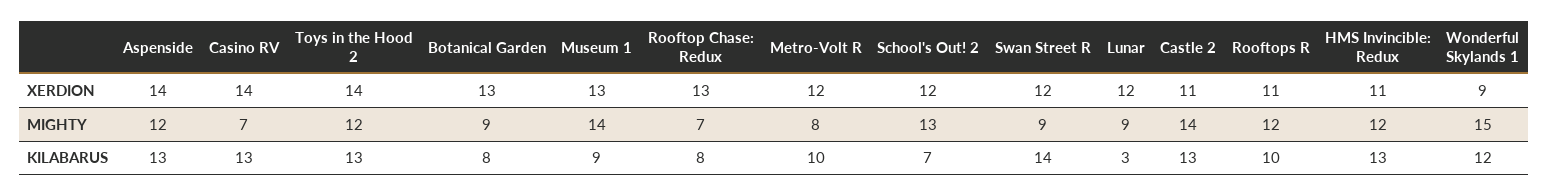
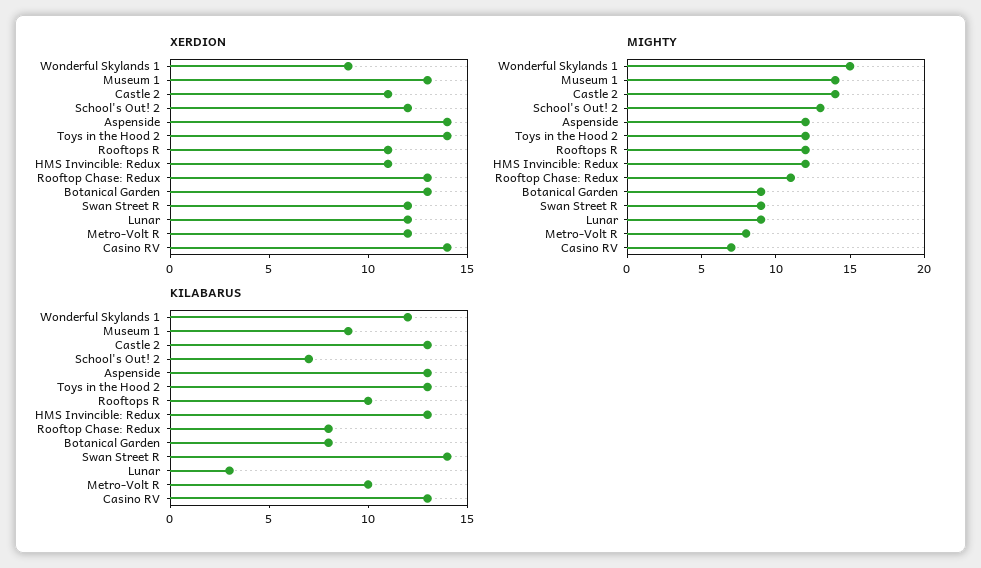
  {
    "XERDION": {
      "Aspenside": 14,
      "Casino RV": 14,
      "Toys in the Hood 2": 14,
      "Botanical Garden": 13,
      "Museum 1": 13,
      "Rooftop Chase: Redux": 13,
      "Metro-Volt R": 12,
      "School's Out! 2": 12,
      "Swan Street R": 12,
      "Lunar": 12,
      "Castle 2": 11,
      "Rooftops R": 11,
      "HMS Invincible: Redux": 11,
      "Wonderful Skylands 1": 9
    },
    "MIGHTY": {
      "Aspenside": 12,
      "Casino RV": 7,
      "Toys in the Hood 2": 12,
      "Botanical Garden": 9,
      "Museum 1": 14,
-     "Rooftop Chase: Redux": 7,
+     "Rooftop Chase: Redux": 11,
      "Metro-Volt R": 8,
      "School's Out! 2": 13,
      "Swan Street R": 9,
      "Lunar": 9,
      "Castle 2": 14,
      "Rooftops R": 12,
      "HMS Invincible: Redux": 12,
      "Wonderful Skylands 1": 15
    },
    "KILABARUS": {
      "Aspenside": 13,
      "Casino RV": 13,
      "Toys in the Hood 2": 13,
      "Botanical Garden": 8,
      "Museum 1": 9,
      "Rooftop Chase: Redux": 8,
      "Metro-Volt R": 10,
      "School's Out! 2": 7,
      "Swan Street R": 14,
      "Lunar": 3,
      "Castle 2": 13,
      "Rooftops R": 10,
      "HMS Invincible: Redux": 13,
      "Wonderful Skylands 1": 12
    }
  }

